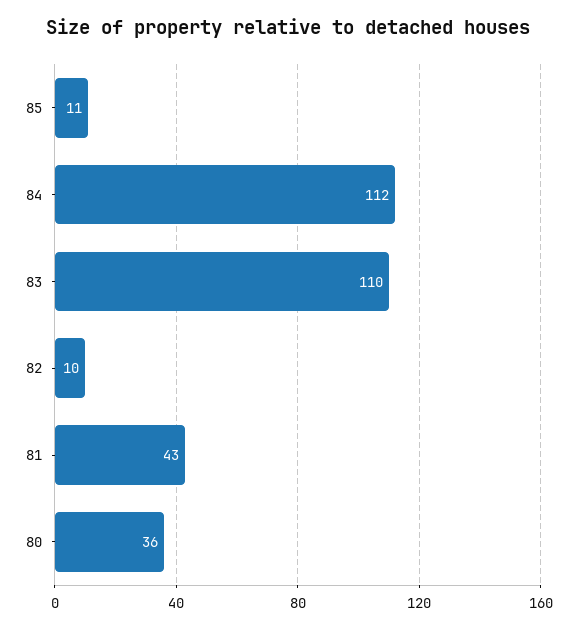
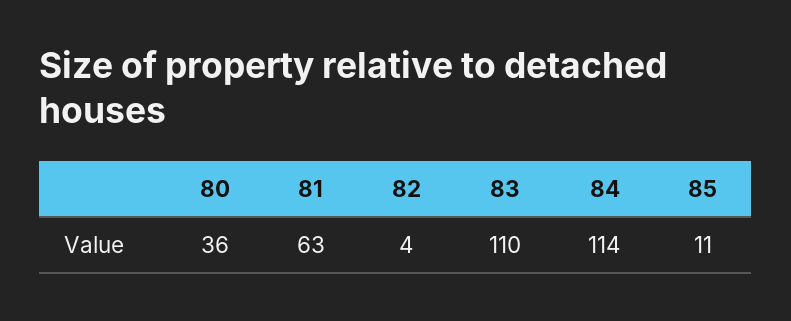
  {
    "85": 11,
-   "84": 112,
+   "84": 114,
    "83": 110,
-   "82": 10,
+   "82": 4,
-   "81": 43,
+   "81": 63,
    "80": 36
  }

